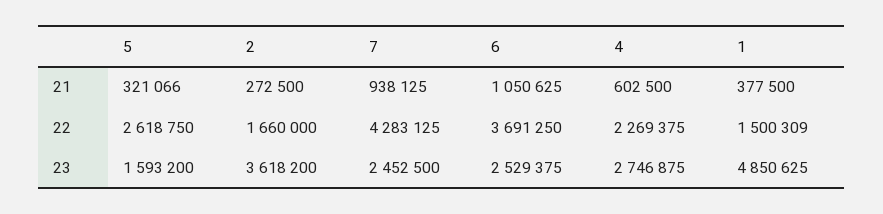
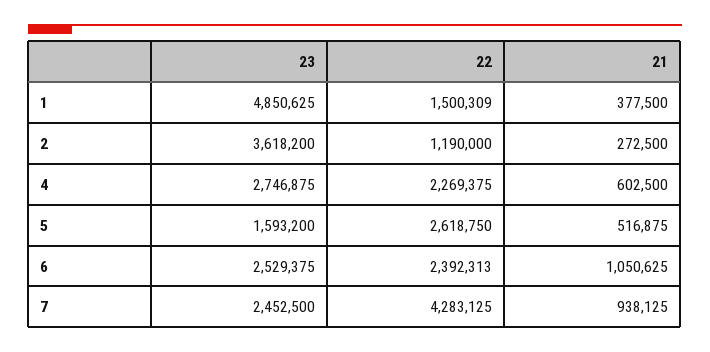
  {
    "5": {
-     "21": 321066,
+     "21": 516875,
      "22": 2618750,
      "23": 1593200
    },
    "2": {
      "21": 272500,
-     "22": 1660000,
+     "22": 1190000,
      "23": 3618200
    },
    "7": {
      "21": 938125,
      "22": 4283125,
      "23": 2452500
    },
    "6": {
      "21": 1050625,
-     "22": 3691250,
+     "22": 2392313,
      "23": 2529375
    },
    "4": {
      "21": 602500,
      "22": 2269375,
      "23": 2746875
    },
    "1": {
      "21": 377500,
      "22": 1500309,
      "23": 4850625
    }
  }

